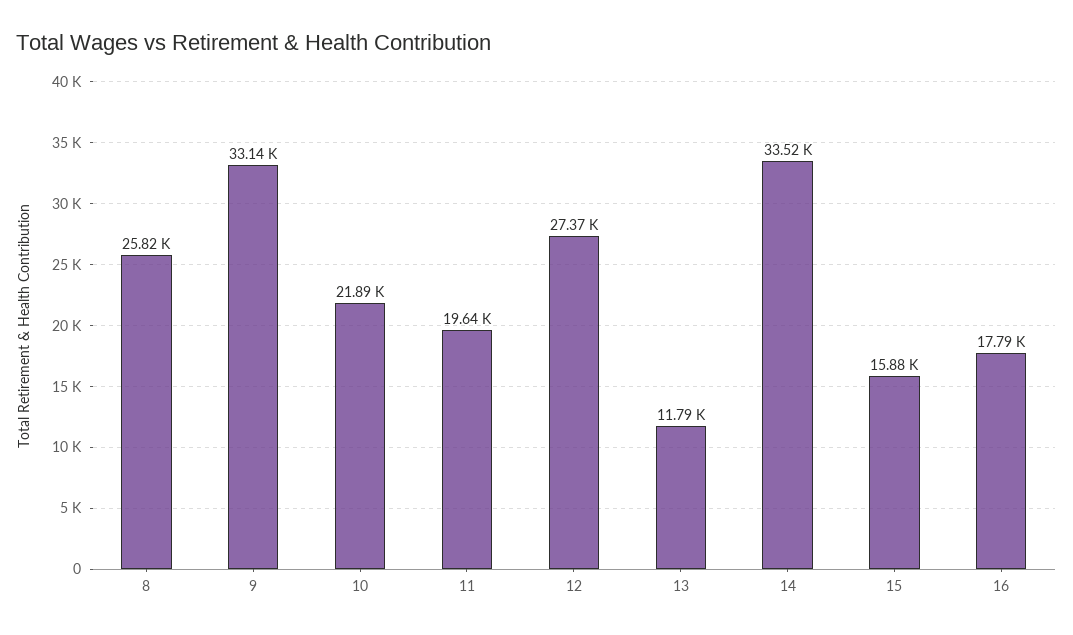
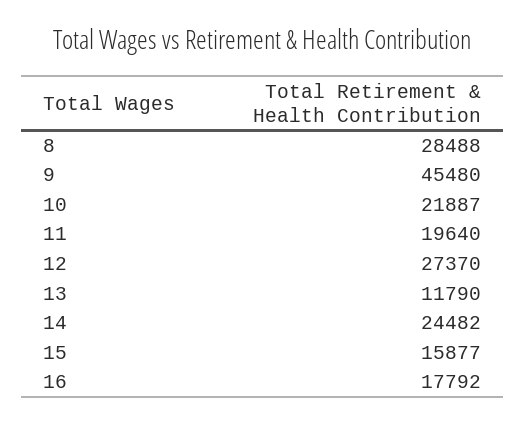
  {
-   "8": 25820,
+   "8": 28488,
-   "9": 33140,
+   "9": 45480,
    "10": 21887,
    "11": 19640,
    "12": 27370,
    "13": 11790,
-   "14": 33520,
+   "14": 24482,
    "15": 15877,
    "16": 17792
  }

